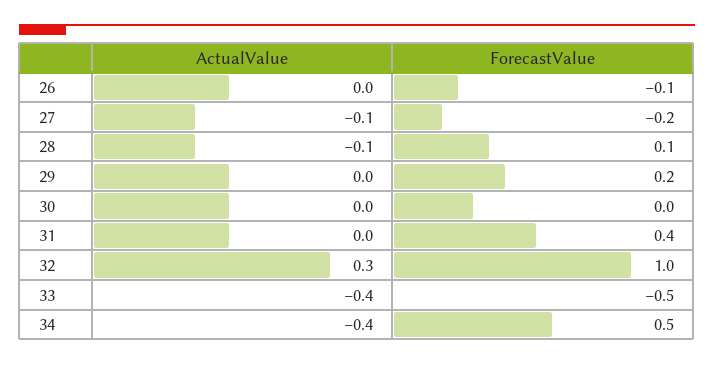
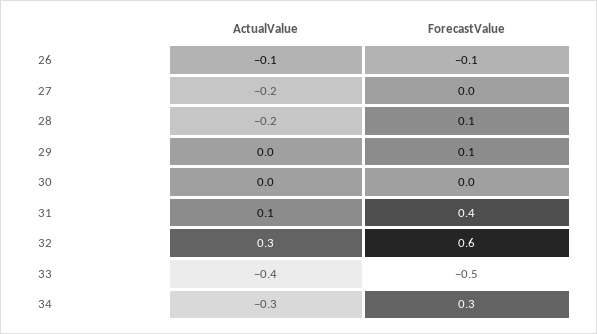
  {
    "ActualValue": {
-     "26": 0,
+     "26": -0.1,
-     "27": -0.1,
+     "27": -0.2,
-     "28": -0.1,
+     "28": -0.2,
      "29": 0,
      "30": 0,
-     "31": 0,
+     "31": 0.1,
      "32": 0.3,
      "33": -0.4,
-     "34": -0.4
+     "34": -0.3
    },
    "ForecastValue": {
      "26": -0.1,
-     "27": -0.2,
+     "27": 0,
      "28": 0.1,
-     "29": 0.2,
+     "29": 0.1,
      "30": 0,
      "31": 0.4,
-     "32": 1,
+     "32": 0.6,
      "33": -0.5,
-     "34": 0.5
+     "34": 0.3
    }
  }

